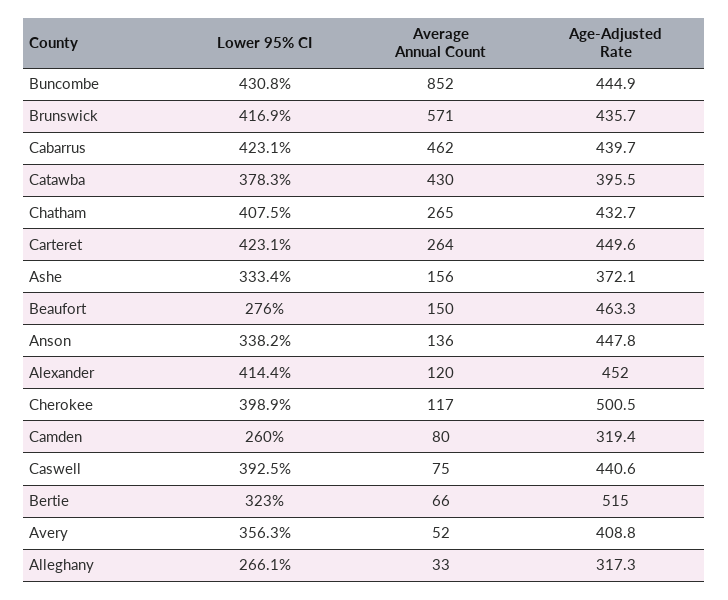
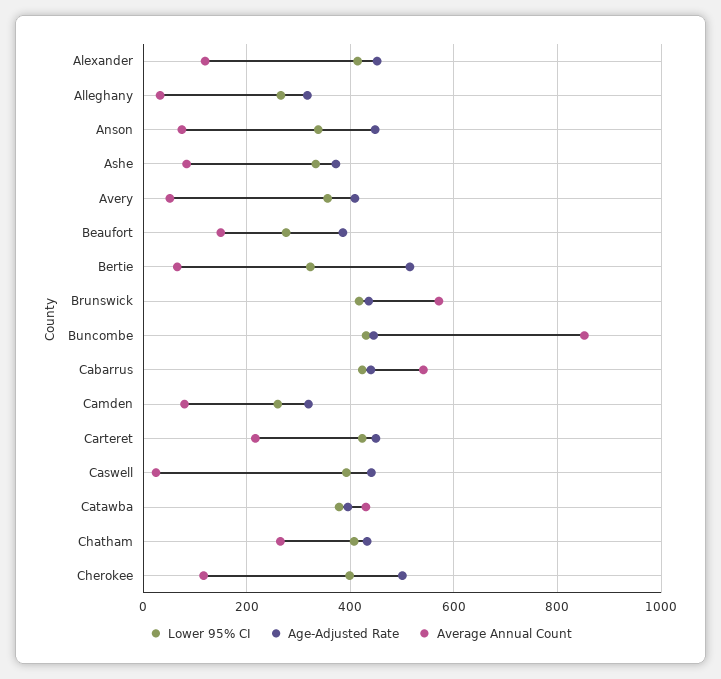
  {
    "Lower 95% CI": {
      "Buncombe": 430.8,
      "Brunswick": 416.9,
      "Cabarrus": 423.1,
      "Catawba": 378.3,
      "Chatham": 407.5,
      "Carteret": 423.1,
      "Ashe": 333.4,
      "Beaufort": 276,
      "Anson": 338.2,
      "Alexander": 414.4,
      "Cherokee": 398.9,
      "Camden": 260,
      "Caswell": 392.5,
      "Bertie": 323,
      "Avery": 356.3,
      "Alleghany": 266.1
    },
    "Average Annual Count": {
      "Buncombe": 852,
      "Brunswick": 571,
-     "Cabarrus": 462,
+     "Cabarrus": 540,
      "Catawba": 430,
      "Chatham": 265,
-     "Carteret": 264,
+     "Carteret": 220,
-     "Ashe": 156,
+     "Ashe": 80,
      "Beaufort": 150,
-     "Anson": 136,
+     "Anson": 80,
      "Alexander": 120,
      "Cherokee": 117,
      "Camden": 80,
-     "Caswell": 75,
+     "Caswell": 20,
      "Bertie": 66,
      "Avery": 52,
      "Alleghany": 33
    },
    "Age-Adjusted Rate": {
      "Buncombe": 444.9,
      "Brunswick": 435.7,
      "Cabarrus": 439.7,
      "Catawba": 395.5,
      "Chatham": 432.7,
      "Carteret": 449.6,
      "Ashe": 372.1,
-     "Beaufort": 463.3,
+     "Beaufort": 380,
      "Anson": 447.8,
      "Alexander": 452,
      "Cherokee": 500.5,
      "Camden": 319.4,
      "Caswell": 440.6,
      "Bertie": 515,
      "Avery": 408.8,
      "Alleghany": 317.3
    }
  }

